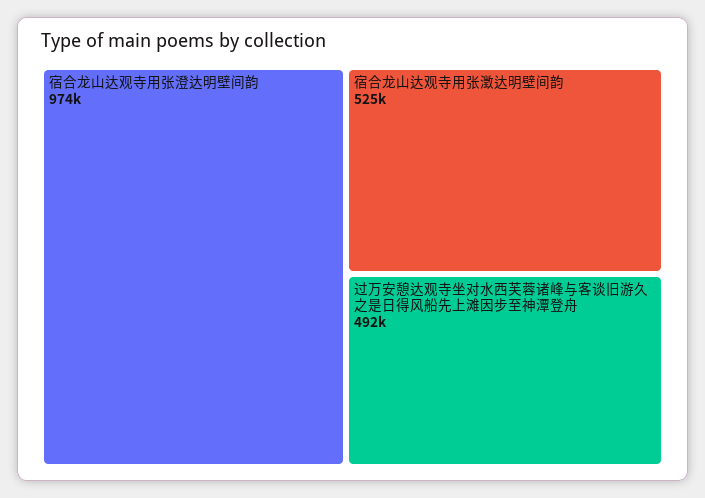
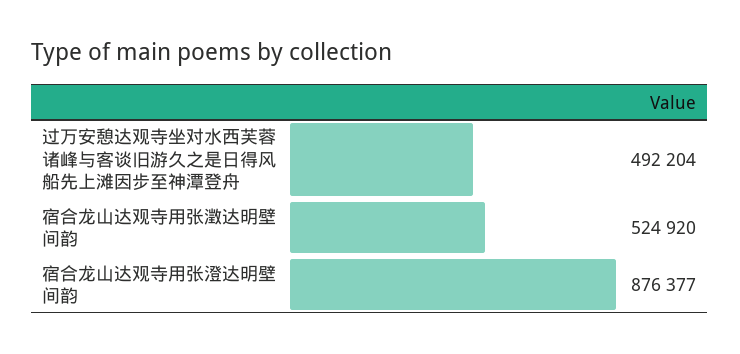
  {
-   "宿合龙山达观寺用张澄达明壁间韵": 974000,
+   "宿合龙山达观寺用张澄达明壁间韵": 876377,
    "宿合龙山达观寺用张澂达明壁间韵": 524920,
    "过万安憩达观寺坐对水西芙蓉诸峰与客谈旧游久之是日得风船先上滩因步至神潭登舟": 492204
  }

